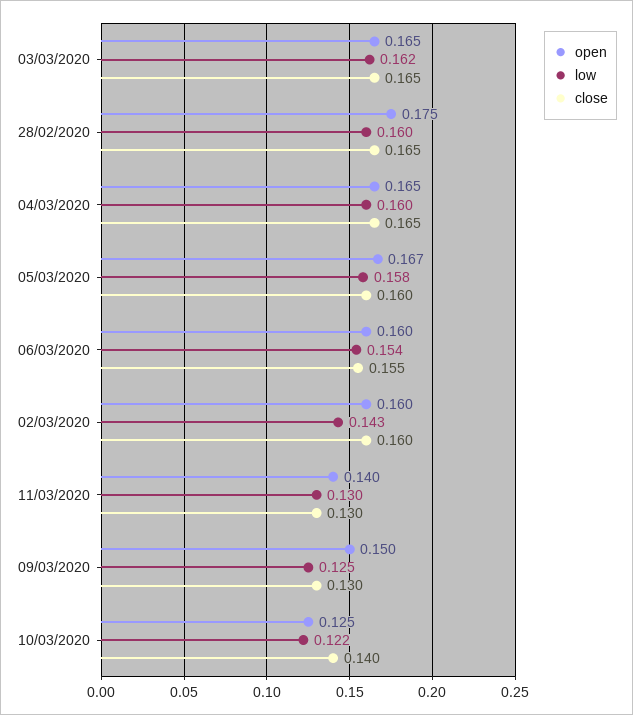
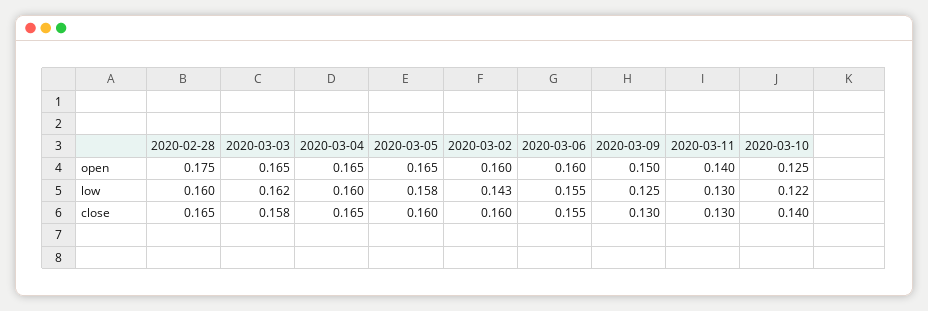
  {
    "open": {
      "03/03/2020": 0.165,
      "28/02/2020": 0.175,
      "04/03/2020": 0.165,
-     "05/03/2020": 0.167,
+     "05/03/2020": 0.165,
      "06/03/2020": 0.16,
      "02/03/2020": 0.16,
      "11/03/2020": 0.14,
      "09/03/2020": 0.15,
      "10/03/2020": 0.125
    },
    "low": {
      "03/03/2020": 0.162,
      "28/02/2020": 0.16,
      "04/03/2020": 0.16,
      "05/03/2020": 0.158,
-     "06/03/2020": 0.154,
+     "06/03/2020": 0.155,
      "02/03/2020": 0.143,
      "11/03/2020": 0.13,
      "09/03/2020": 0.125,
      "10/03/2020": 0.122
    },
    "close": {
-     "03/03/2020": 0.165,
+     "03/03/2020": 0.158,
      "28/02/2020": 0.165,
      "04/03/2020": 0.165,
      "05/03/2020": 0.16,
      "06/03/2020": 0.155,
      "02/03/2020": 0.16,
      "11/03/2020": 0.13,
      "09/03/2020": 0.13,
      "10/03/2020": 0.14
    }
  }

